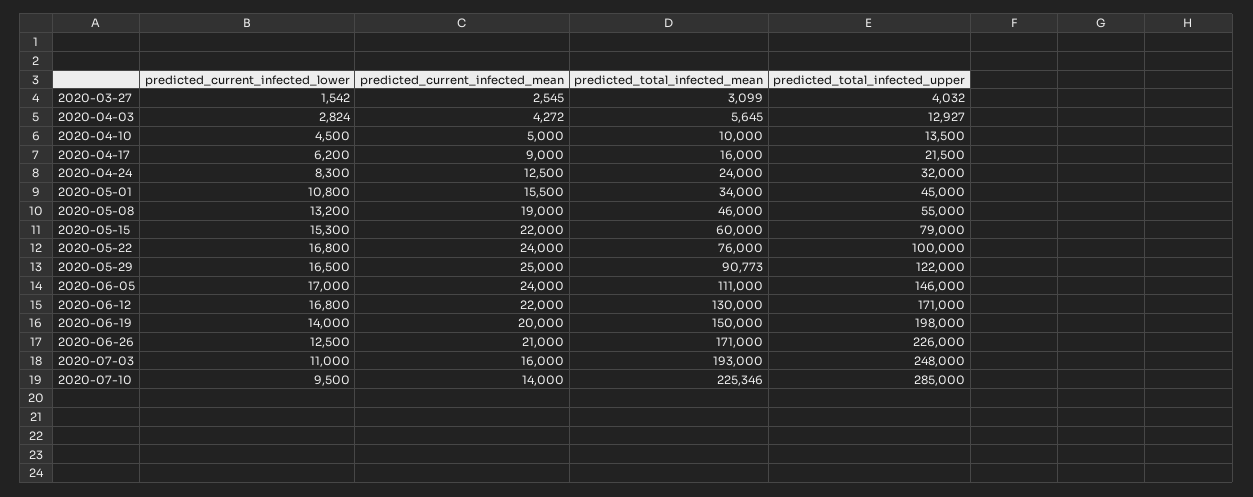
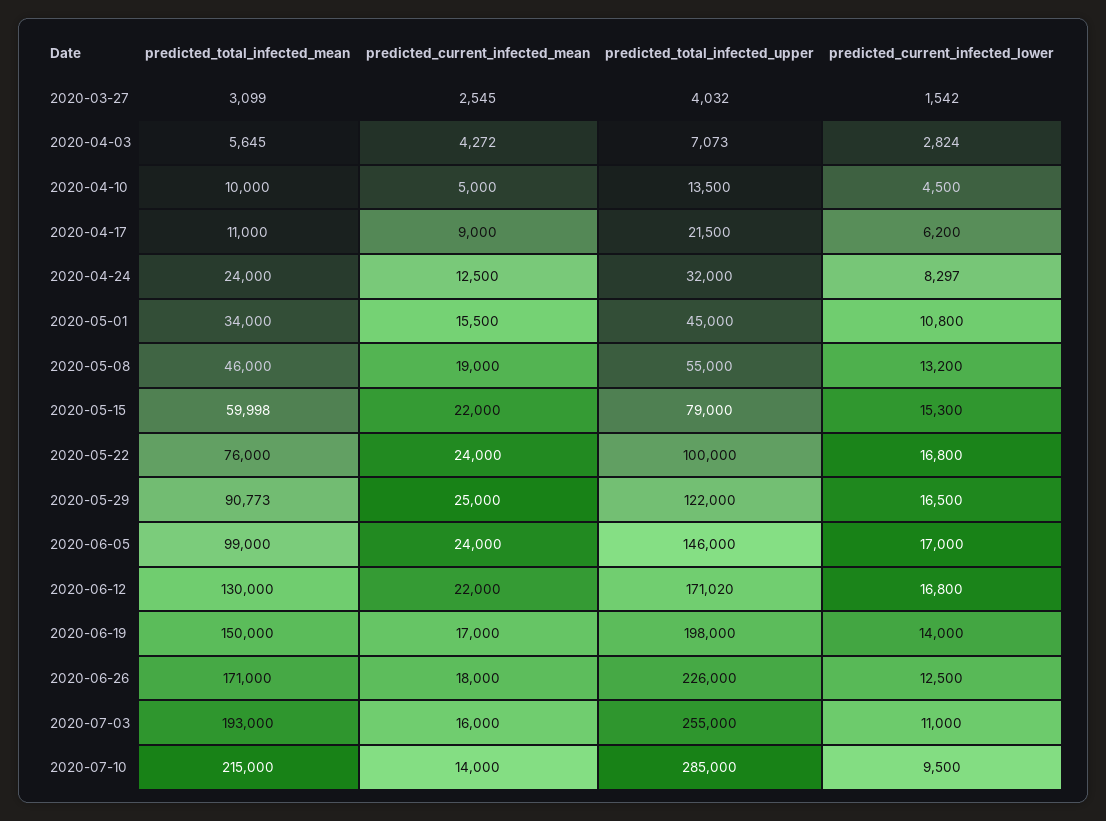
  {
    "predicted_current_infected_lower": {
      "2020-03-27": 1542,
      "2020-04-03": 2824,
      "2020-04-10": 4500,
      "2020-04-17": 6200,
-     "2020-04-24": 8300,
+     "2020-04-24": 8297,
      "2020-05-01": 10800,
      "2020-05-08": 13200,
      "2020-05-15": 15300,
      "2020-05-22": 16800,
      "2020-05-29": 16500,
      "2020-06-05": 17000,
      "2020-06-12": 16800,
      "2020-06-19": 14000,
      "2020-06-26": 12500,
      "2020-07-03": 11000,
      "2020-07-10": 9500
    },
    "predicted_current_infected_mean": {
      "2020-03-27": 2545,
      "2020-04-03": 4272,
      "2020-04-10": 5000,
      "2020-04-17": 9000,
      "2020-04-24": 12500,
      "2020-05-01": 15500,
      "2020-05-08": 19000,
      "2020-05-15": 22000,
      "2020-05-22": 24000,
      "2020-05-29": 25000,
      "2020-06-05": 24000,
      "2020-06-12": 22000,
-     "2020-06-19": 20000,
+     "2020-06-19": 17000,
-     "2020-06-26": 21000,
+     "2020-06-26": 18000,
      "2020-07-03": 16000,
      "2020-07-10": 14000
    },
    "predicted_total_infected_mean": {
      "2020-03-27": 3099,
      "2020-04-03": 5645,
      "2020-04-10": 10000,
-     "2020-04-17": 16000,
+     "2020-04-17": 11000,
      "2020-04-24": 24000,
      "2020-05-01": 34000,
      "2020-05-08": 46000,
-     "2020-05-15": 60000,
+     "2020-05-15": 59998,
      "2020-05-22": 76000,
      "2020-05-29": 90773,
-     "2020-06-05": 111000,
+     "2020-06-05": 99000,
      "2020-06-12": 130000,
      "2020-06-19": 150000,
      "2020-06-26": 171000,
      "2020-07-03": 193000,
-     "2020-07-10": 225346
+     "2020-07-10": 215000
    },
    "predicted_total_infected_upper": {
      "2020-03-27": 4032,
-     "2020-04-03": 12927,
+     "2020-04-03": 7073,
      "2020-04-10": 13500,
      "2020-04-17": 21500,
      "2020-04-24": 32000,
      "2020-05-01": 45000,
      "2020-05-08": 55000,
      "2020-05-15": 79000,
      "2020-05-22": 100000,
      "2020-05-29": 122000,
      "2020-06-05": 146000,
-     "2020-06-12": 171000,
+     "2020-06-12": 171020,
      "2020-06-19": 198000,
      "2020-06-26": 226000,
-     "2020-07-03": 248000,
+     "2020-07-03": 255000,
      "2020-07-10": 285000
    }
  }

